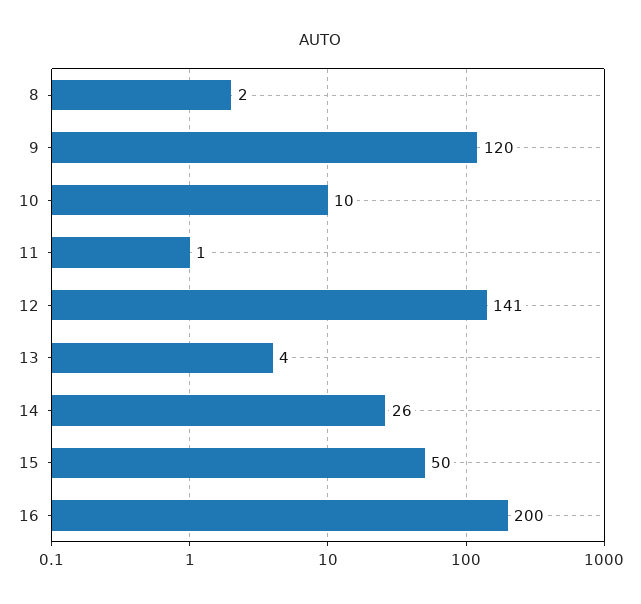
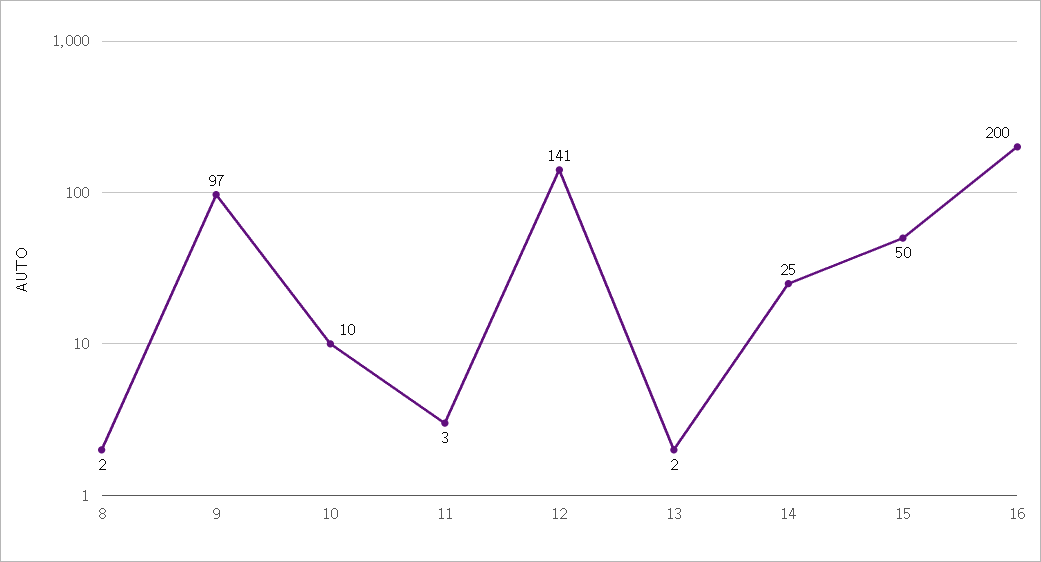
  {
    "8": 2,
-   "9": 120,
+   "9": 97,
    "10": 10,
-   "11": 1,
+   "11": 3,
    "12": 141,
-   "13": 4,
+   "13": 2,
-   "14": 26,
+   "14": 25,
    "15": 50,
    "16": 200
  }

